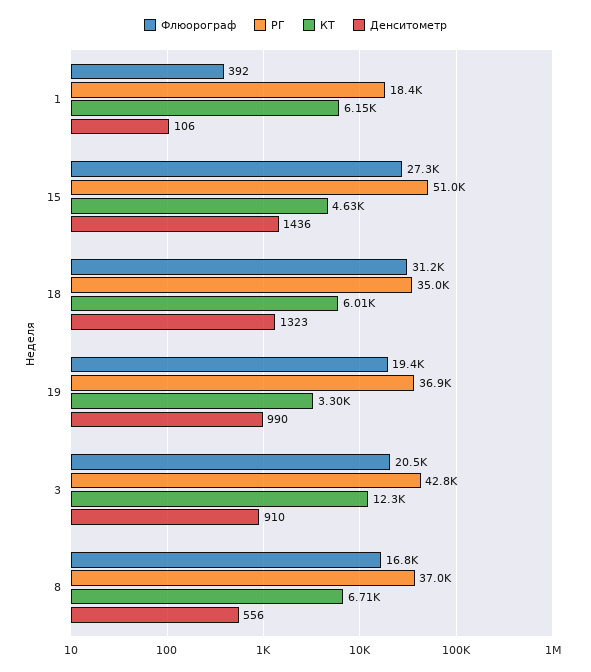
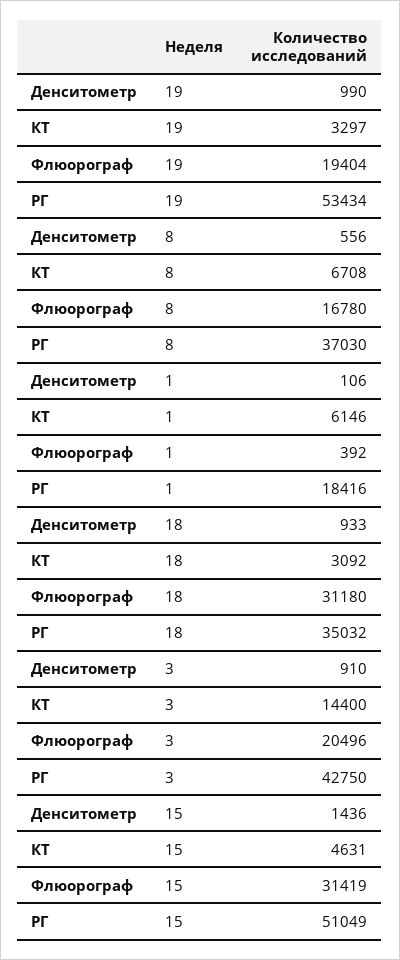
  {
    "Флюорограф": {
      "1": 392,
-     "15": 27300,
+     "15": 31419,
      "18": 31180,
      "19": 19404,
      "3": 20496,
      "8": 16780
    },
    "РГ": {
      "1": 18416,
      "15": 51049,
      "18": 35032,
-     "19": 36900,
+     "19": 53434,
      "3": 42750,
      "8": 37030
    },
    "КТ": {
      "1": 6146,
      "15": 4631,
-     "18": 6010,
+     "18": 3092,
      "19": 3297,
-     "3": 12300,
+     "3": 14400,
      "8": 6708
    },
    "Денситометр": {
      "1": 106,
      "15": 1436,
-     "18": 1323,
+     "18": 933,
      "19": 990,
      "3": 910,
      "8": 556
    }
  }

